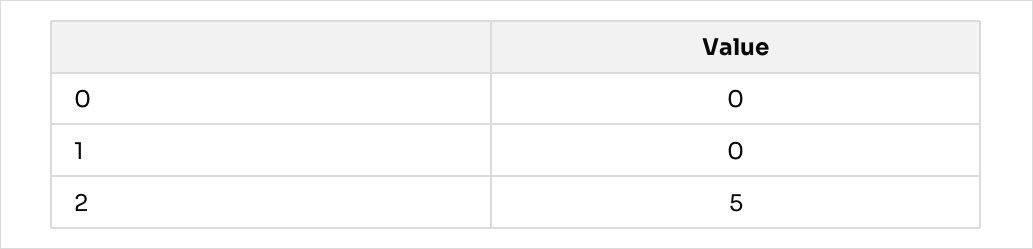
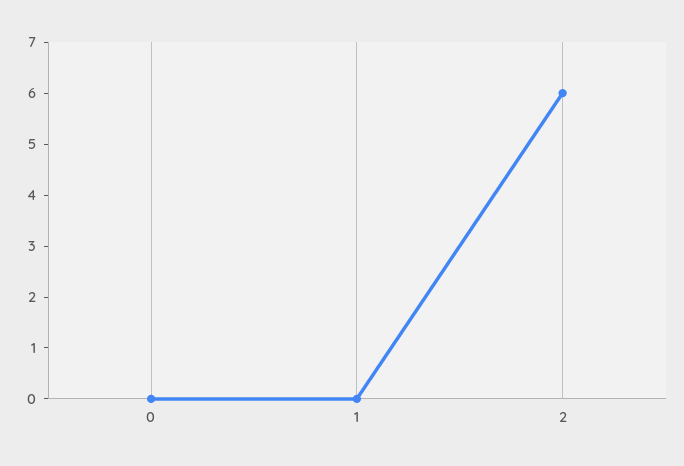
  {
    "0": 0,
    "1": 0,
-   "2": 5
+   "2": 6
  }

